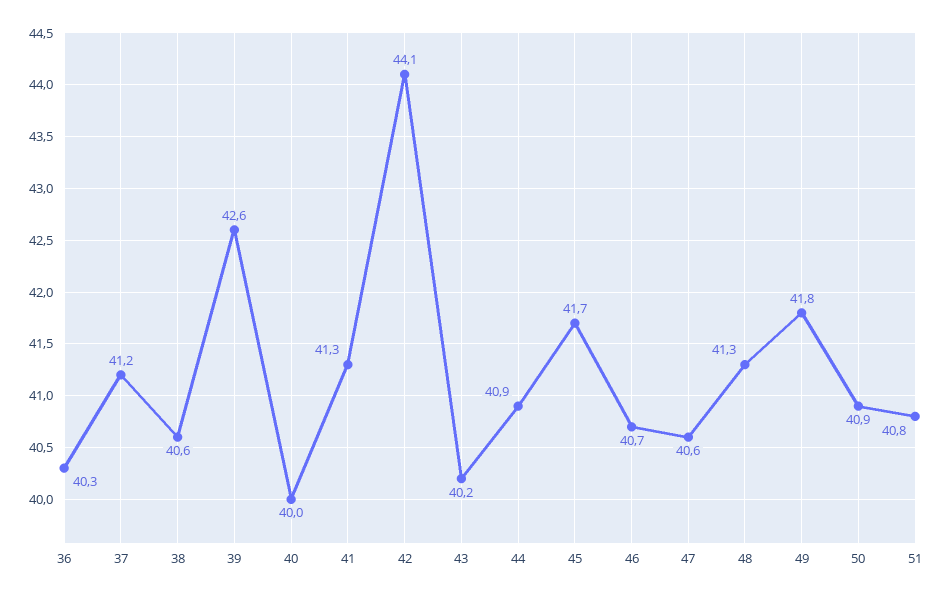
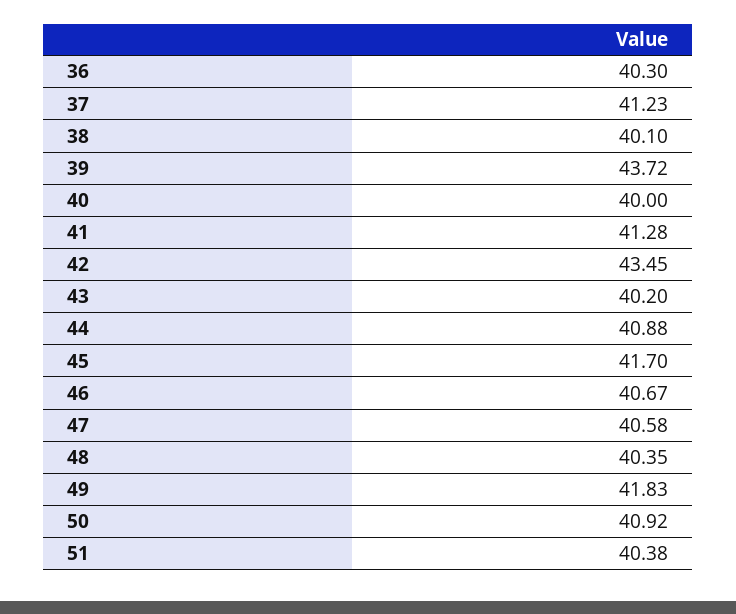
  {
    "36": 40.3,
    "37": 41.23,
-   "38": 40.6,
+   "38": 40.1,
-   "39": 42.6,
+   "39": 43.72,
    "40": 40,
    "41": 41.28,
-   "42": 44.1,
+   "42": 43.45,
    "43": 40.2,
    "44": 40.88,
    "45": 41.7,
    "46": 40.67,
    "47": 40.58,
-   "48": 41.3,
+   "48": 40.35,
    "49": 41.83,
    "50": 40.92,
-   "51": 40.8
+   "51": 40.38
  }

